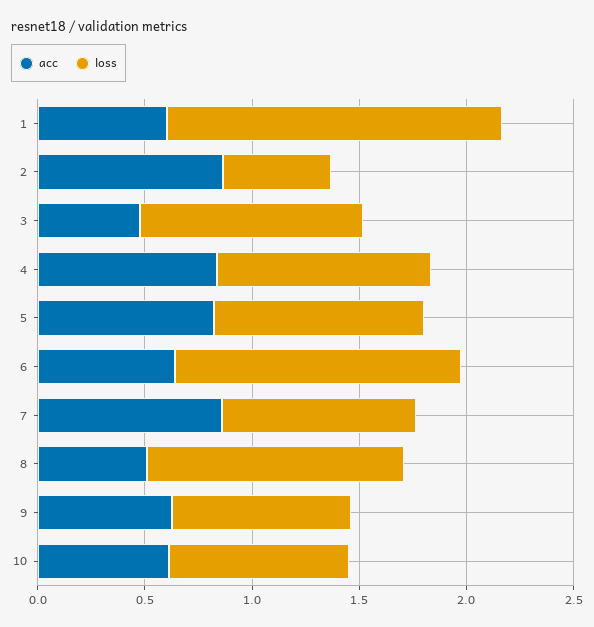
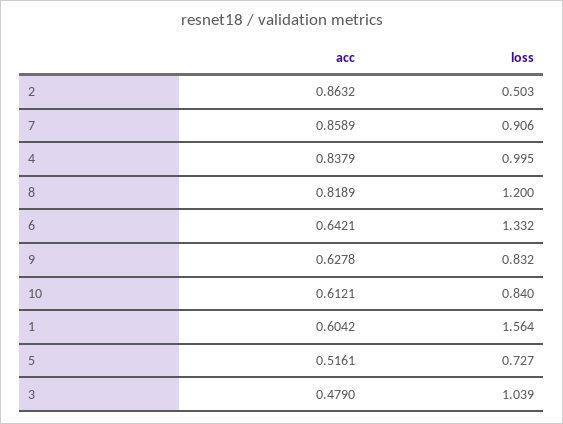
  {
    "acc": {
      "1": 0.6042,
      "2": 0.8632,
      "3": 0.479,
      "4": 0.8379,
-     "5": 0.8,
+     "5": 0.5161,
      "6": 0.6421,
      "7": 0.8589,
-     "8": 0.5,
+     "8": 0.8189,
      "9": 0.6278,
      "10": 0.6121
    },
    "loss": {
      "1": 1.564,
      "2": 0.503,
      "3": 1.039,
      "4": 0.995,
-     "5": 1,
+     "5": 0.727,
      "6": 1.332,
      "7": 0.906,
      "8": 1.2,
      "9": 0.832,
      "10": 0.84
    }
  }

